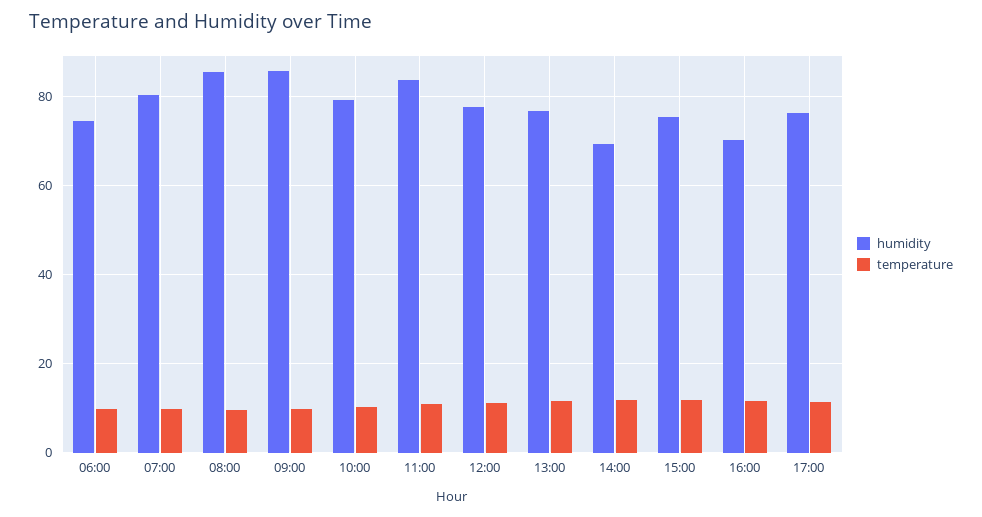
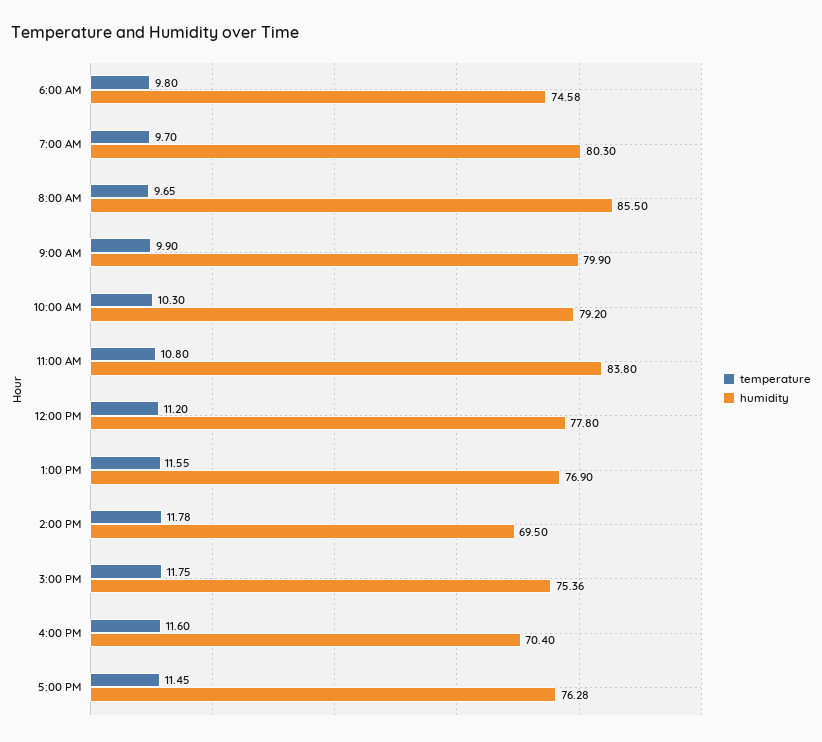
  {
    "humidity": {
      "06:00": 74.58,
      "07:00": 80.3,
      "08:00": 85.5,
-     "09:00": 86,
+     "09:00": 79.9,
      "10:00": 79.2,
      "11:00": 83.8,
      "12:00": 77.8,
      "13:00": 76.9,
      "14:00": 69.5,
      "15:00": 75.36,
      "16:00": 70.4,
      "17:00": 76.28
    },
    "temperature": {
      "06:00": 9.8,
      "07:00": 9.7,
      "08:00": 9.65,
      "09:00": 9.9,
      "10:00": 10.3,
      "11:00": 10.8,
      "12:00": 11.2,
      "13:00": 11.55,
      "14:00": 11.78,
      "15:00": 11.75,
      "16:00": 11.6,
      "17:00": 11.45
    }
  }

